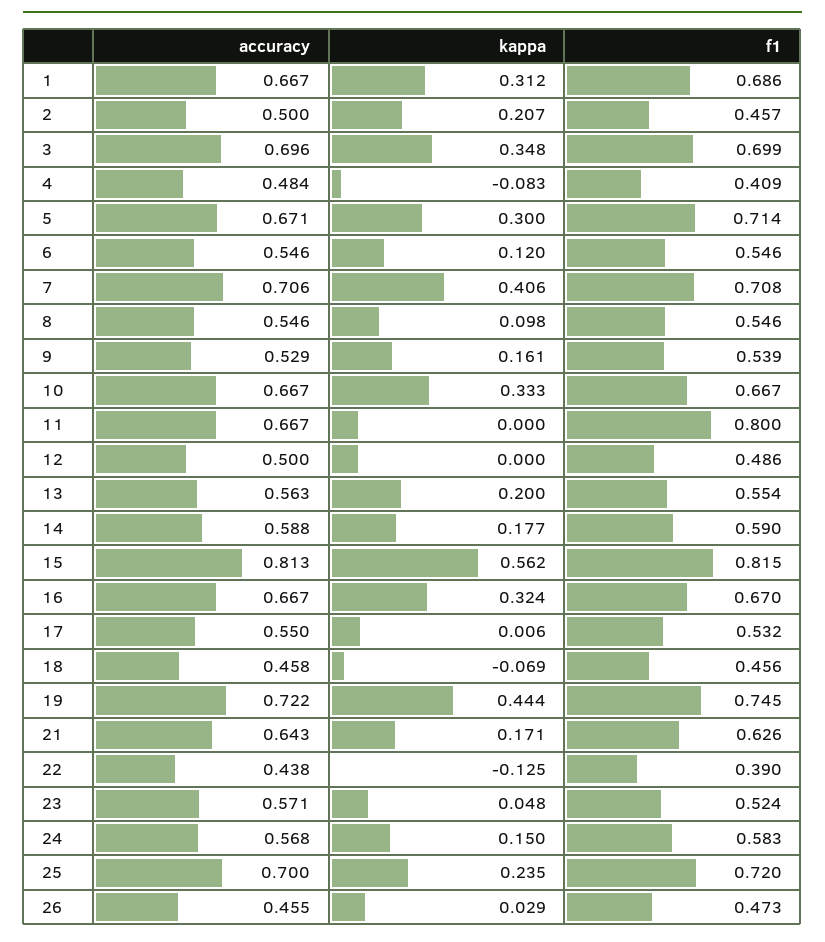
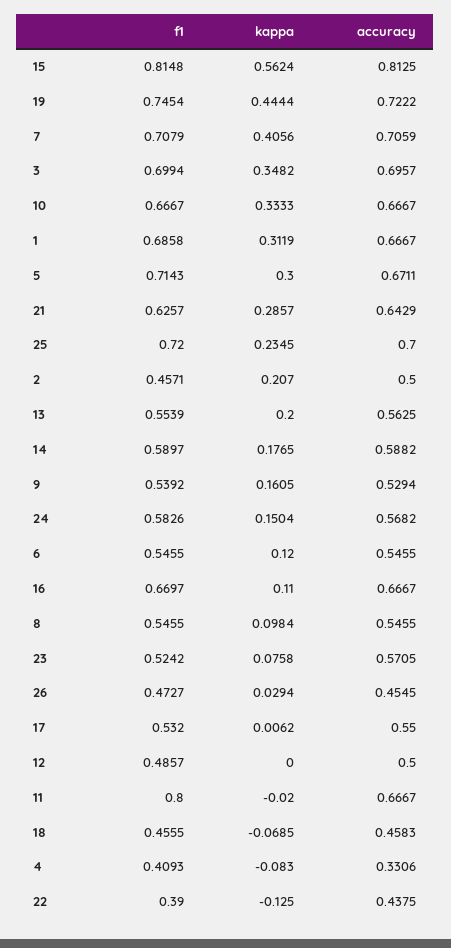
  {
    "accuracy": {
      "1": 0.6667,
      "2": 0.5,
      "3": 0.6957,
-     "4": 0.484,
+     "4": 0.3306,
      "5": 0.6711,
      "6": 0.5455,
      "7": 0.7059,
      "8": 0.5455,
      "9": 0.5294,
      "10": 0.6667,
      "11": 0.6667,
      "12": 0.5,
      "13": 0.5625,
      "14": 0.5882,
      "15": 0.8125,
      "16": 0.6667,
      "17": 0.55,
      "18": 0.4583,
      "19": 0.7222,
      "21": 0.6429,
      "22": 0.4375,
      "23": 0.5705,
      "24": 0.5682,
      "25": 0.7,
      "26": 0.4545
    },
    "kappa": {
      "1": 0.3119,
      "2": 0.207,
      "3": 0.3482,
      "4": -0.083,
      "5": 0.3,
      "6": 0.12,
      "7": 0.4056,
      "8": 0.0984,
      "9": 0.1605,
      "10": 0.3333,
-     "11": 0,
+     "11": -0.02,
      "12": 0,
      "13": 0.2,
      "14": 0.1765,
      "15": 0.5624,
-     "16": 0.324,
+     "16": 0.11,
      "17": 0.0062,
      "18": -0.0685,
      "19": 0.4444,
-     "21": 0.171,
+     "21": 0.2857,
      "22": -0.125,
-     "23": 0.048,
+     "23": 0.0758,
      "24": 0.1504,
      "25": 0.2345,
      "26": 0.0294
    },
    "f1": {
      "1": 0.6858,
      "2": 0.4571,
      "3": 0.6994,
      "4": 0.4093,
      "5": 0.7143,
      "6": 0.5455,
      "7": 0.7079,
      "8": 0.5455,
      "9": 0.5392,
      "10": 0.6667,
      "11": 0.8,
      "12": 0.4857,
      "13": 0.5539,
      "14": 0.5897,
      "15": 0.8148,
      "16": 0.6697,
      "17": 0.532,
      "18": 0.4555,
      "19": 0.7454,
      "21": 0.6257,
      "22": 0.39,
      "23": 0.5242,
      "24": 0.5826,
      "25": 0.72,
      "26": 0.4727
    }
  }

